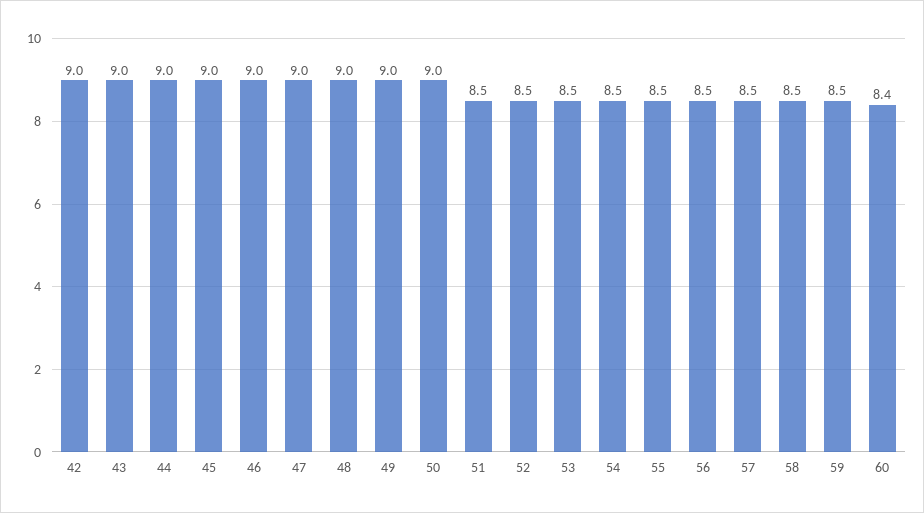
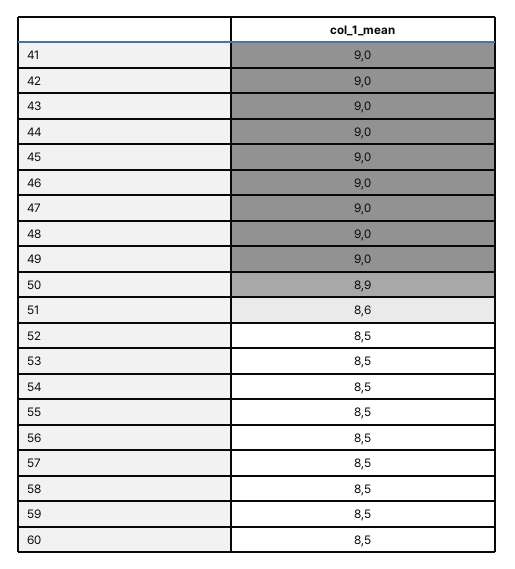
  {
    "42": 9,
    "43": 9,
    "44": 9,
    "45": 9,
    "46": 9,
    "47": 9,
    "48": 9,
    "49": 9,
-   "50": 9,
+   "50": 8.9,
-   "51": 8.5,
+   "51": 8.6,
    "52": 8.5,
    "53": 8.5,
    "54": 8.5,
    "55": 8.5,
    "56": 8.5,
    "57": 8.5,
    "58": 8.5,
    "59": 8.5,
-   "60": 8.4
+   "60": 8.5,
+   "41": 9
  }

